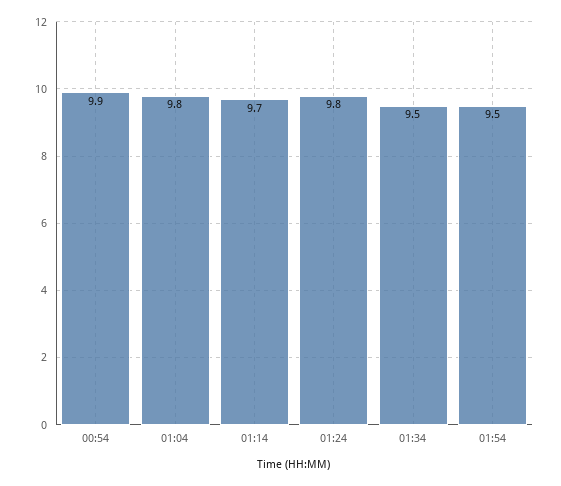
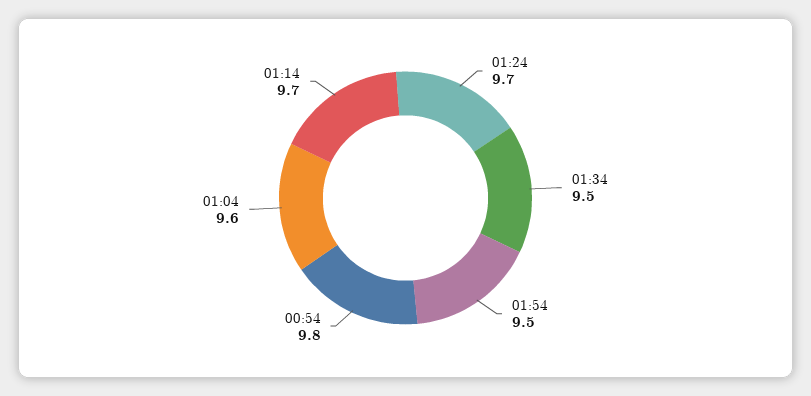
  {
-   "00:54": 9.9,
+   "00:54": 9.8,
-   "01:04": 9.8,
+   "01:04": 9.6,
    "01:14": 9.7,
-   "01:24": 9.8,
+   "01:24": 9.7,
    "01:34": 9.5,
    "01:54": 9.5
  }

